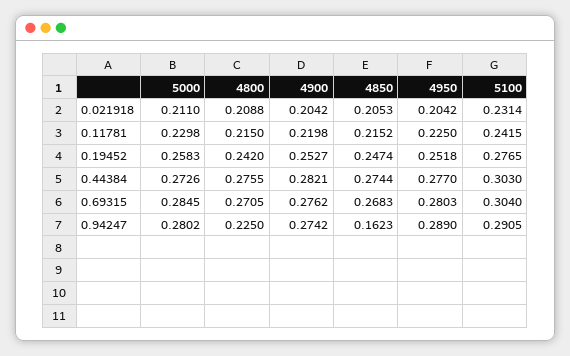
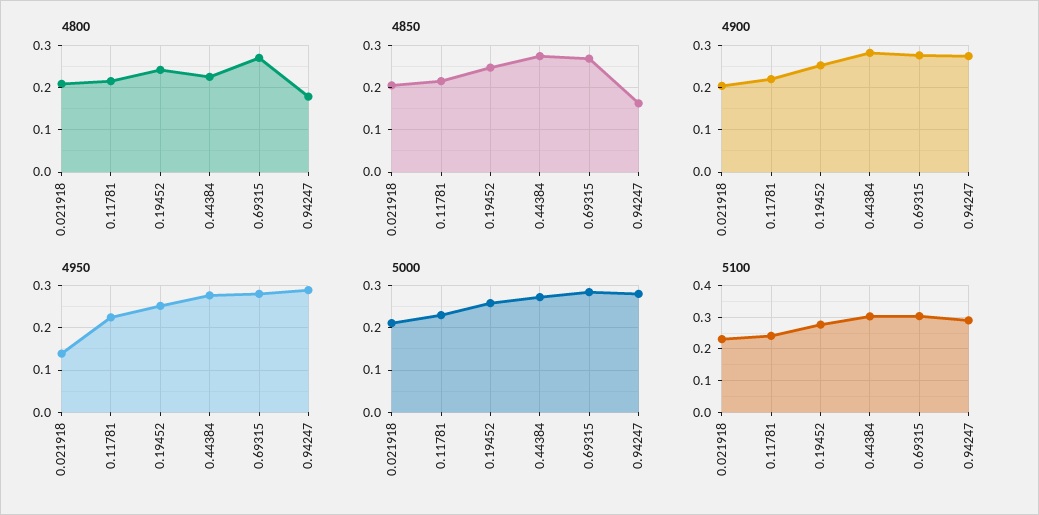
  {
    "5000": {
      "0.021918": 0.211,
      "0.11781": 0.2298,
      "0.19452": 0.2583,
      "0.44384": 0.2726,
      "0.69315": 0.2845,
      "0.94247": 0.2802
    },
    "4800": {
      "0.021918": 0.2088,
      "0.11781": 0.215,
      "0.19452": 0.242,
-     "0.44384": 0.2755,
+     "0.44384": 0.22,
      "0.69315": 0.2705,
-     "0.94247": 0.225
+     "0.94247": 0.18
    },
    "4900": {
      "0.021918": 0.2042,
      "0.11781": 0.2198,
      "0.19452": 0.2527,
      "0.44384": 0.2821,
      "0.69315": 0.2762,
      "0.94247": 0.2742
    },
    "4850": {
      "0.021918": 0.2053,
      "0.11781": 0.2152,
      "0.19452": 0.2474,
      "0.44384": 0.2744,
      "0.69315": 0.2683,
      "0.94247": 0.1623
    },
    "4950": {
-     "0.021918": 0.2042,
+     "0.021918": 0.14,
      "0.11781": 0.225,
      "0.19452": 0.2518,
      "0.44384": 0.277,
      "0.69315": 0.2803,
      "0.94247": 0.289
    },
    "5100": {
      "0.021918": 0.2314,
      "0.11781": 0.2415,
      "0.19452": 0.2765,
      "0.44384": 0.303,
      "0.69315": 0.304,
      "0.94247": 0.2905
    }
  }

